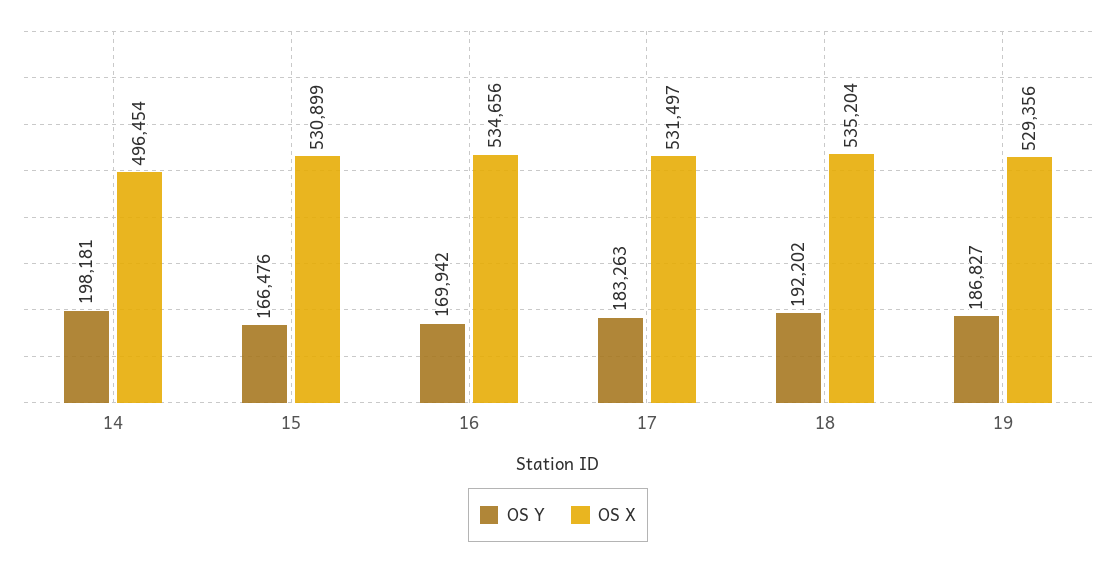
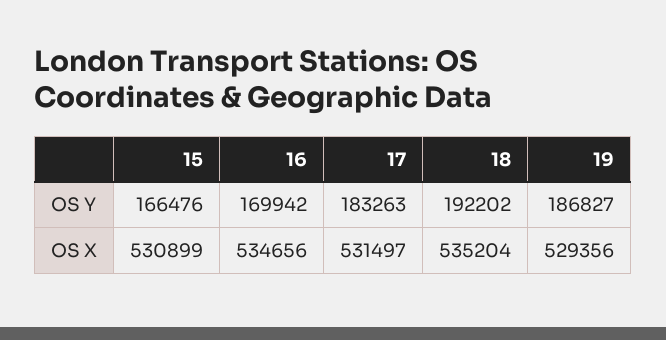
  {
    "OS Y": {
-     "14": 198181,
      "15": 166476,
      "16": 169942,
      "17": 183263,
      "18": 192202,
      "19": 186827
    },
    "OS X": {
-     "14": 496454,
      "15": 530899,
      "16": 534656,
      "17": 531497,
      "18": 535204,
      "19": 529356
    }
  }

